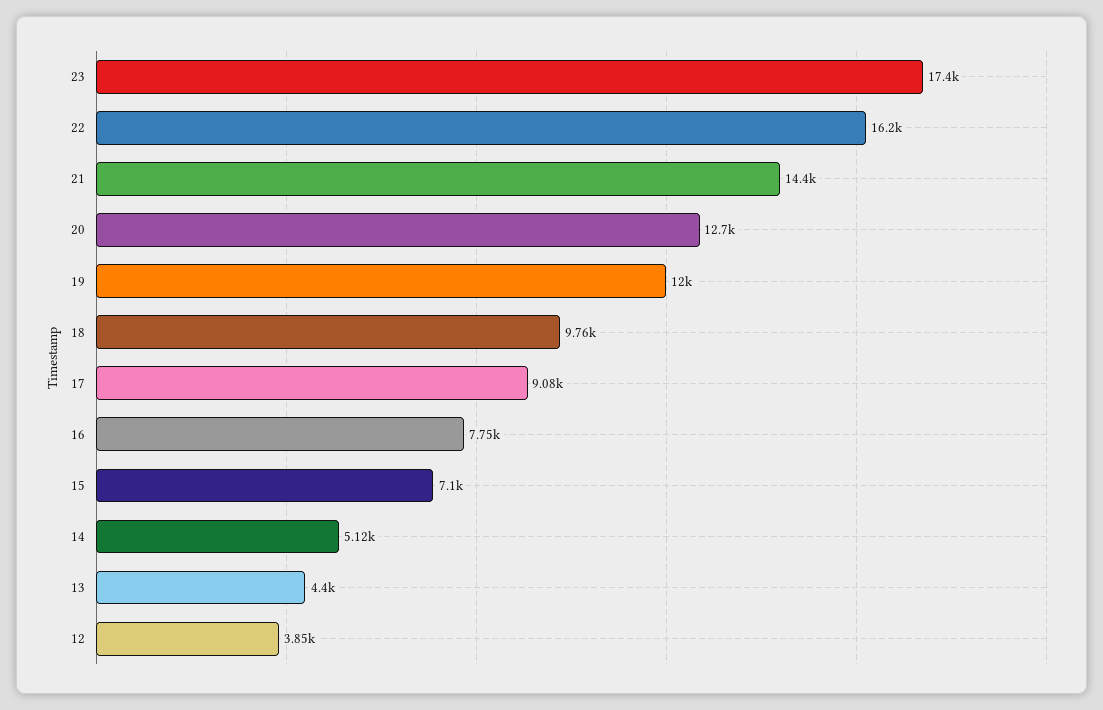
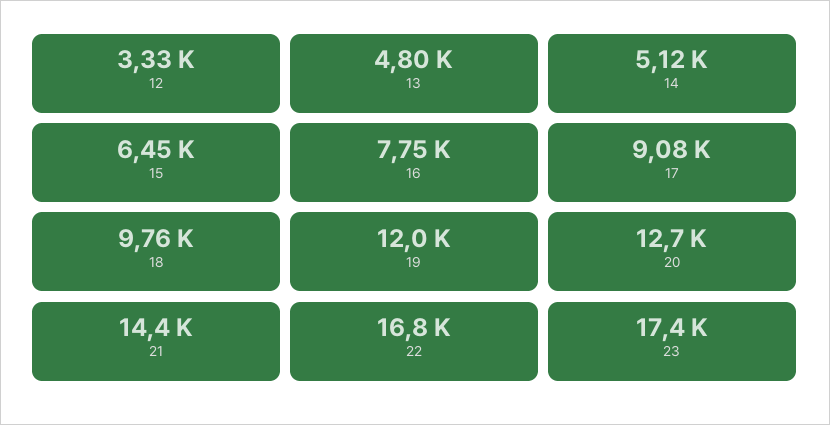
  {
    "23": 17400,
-   "22": 16200,
+   "22": 16800,
    "21": 14400,
    "20": 12700,
    "19": 12000,
    "18": 9760,
    "17": 9080,
    "16": 7750,
-   "15": 7100,
+   "15": 6450,
    "14": 5120,
-   "13": 4400,
+   "13": 4800,
-   "12": 3850
+   "12": 3330
  }

